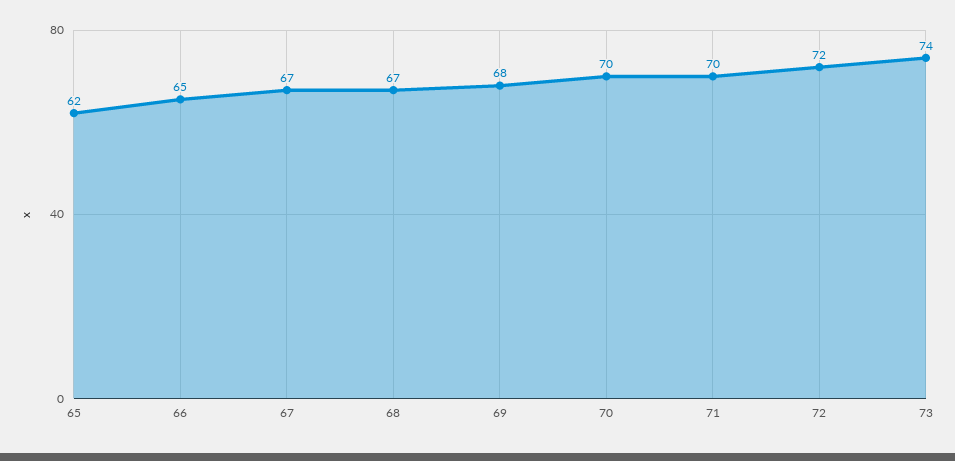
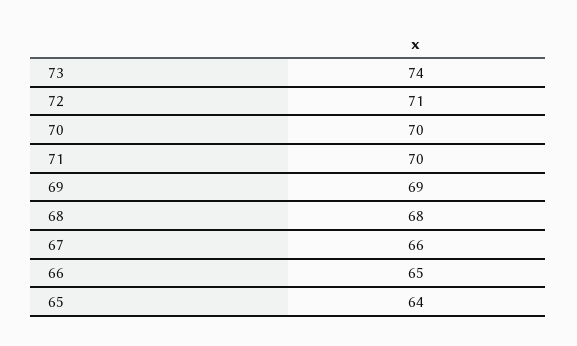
  {
-   "65": 62,
+   "65": 64,
    "66": 65,
-   "67": 67,
+   "67": 66,
-   "68": 67,
+   "68": 68,
-   "69": 68,
+   "69": 69,
    "70": 70,
    "71": 70,
-   "72": 72,
+   "72": 71,
    "73": 74
  }

